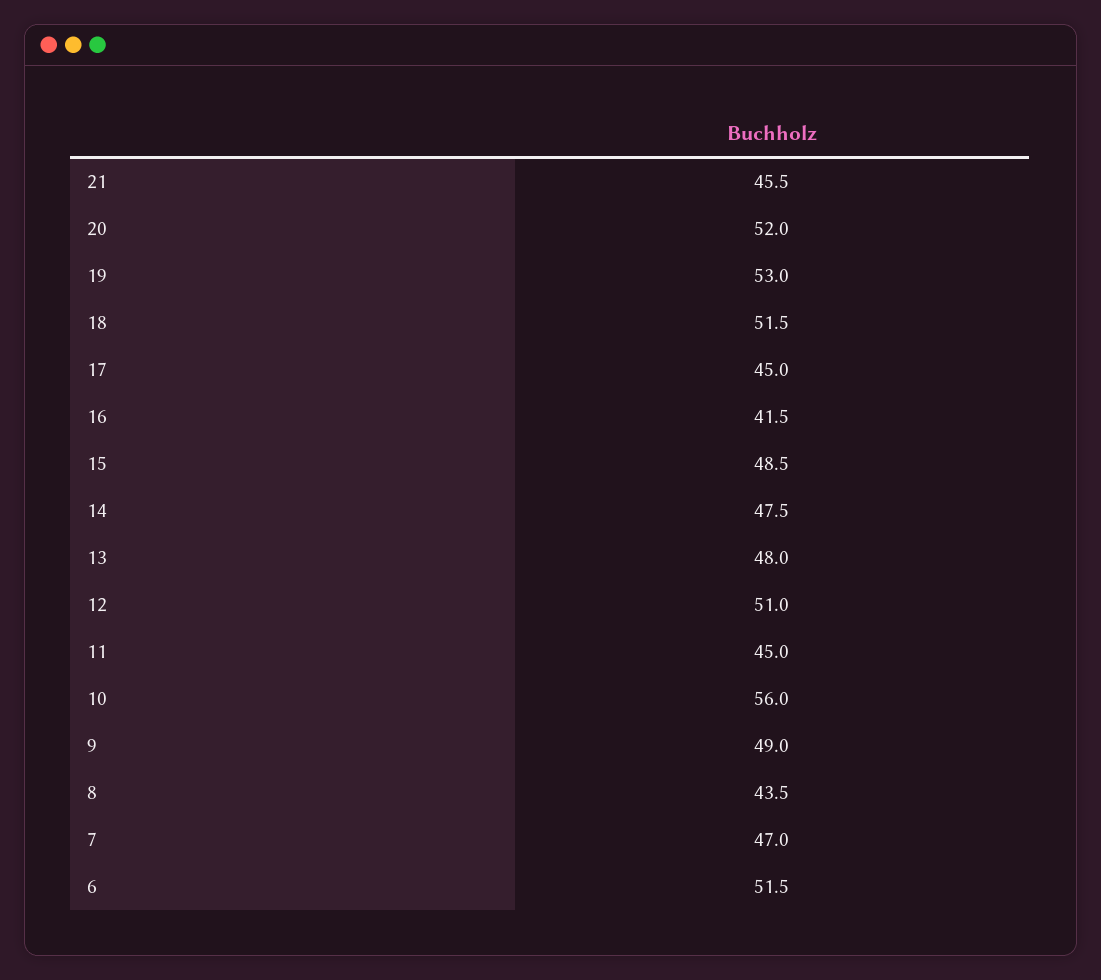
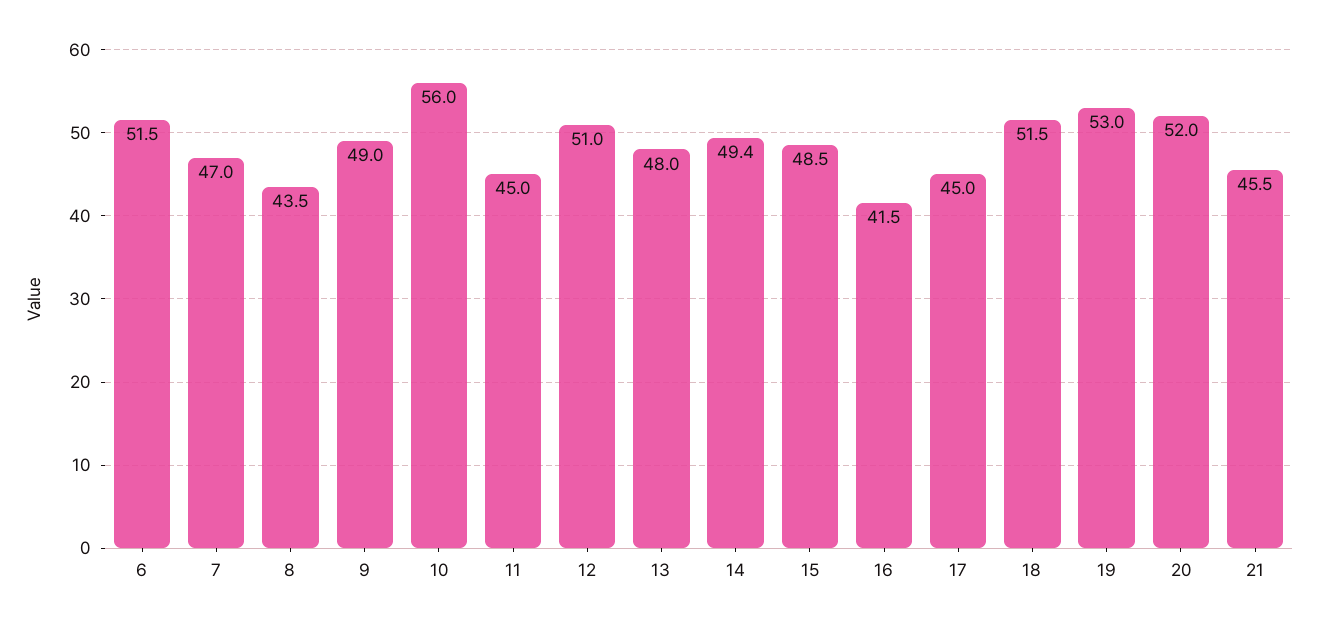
  {
    "21": 45.5,
    "20": 52,
    "19": 53,
    "18": 51.5,
    "17": 45,
    "16": 41.5,
    "15": 48.5,
-   "14": 47.5,
+   "14": 49.4,
    "13": 48,
    "12": 51,
    "11": 45,
    "10": 56,
    "9": 49,
    "8": 43.5,
    "7": 47,
    "6": 51.5
  }

